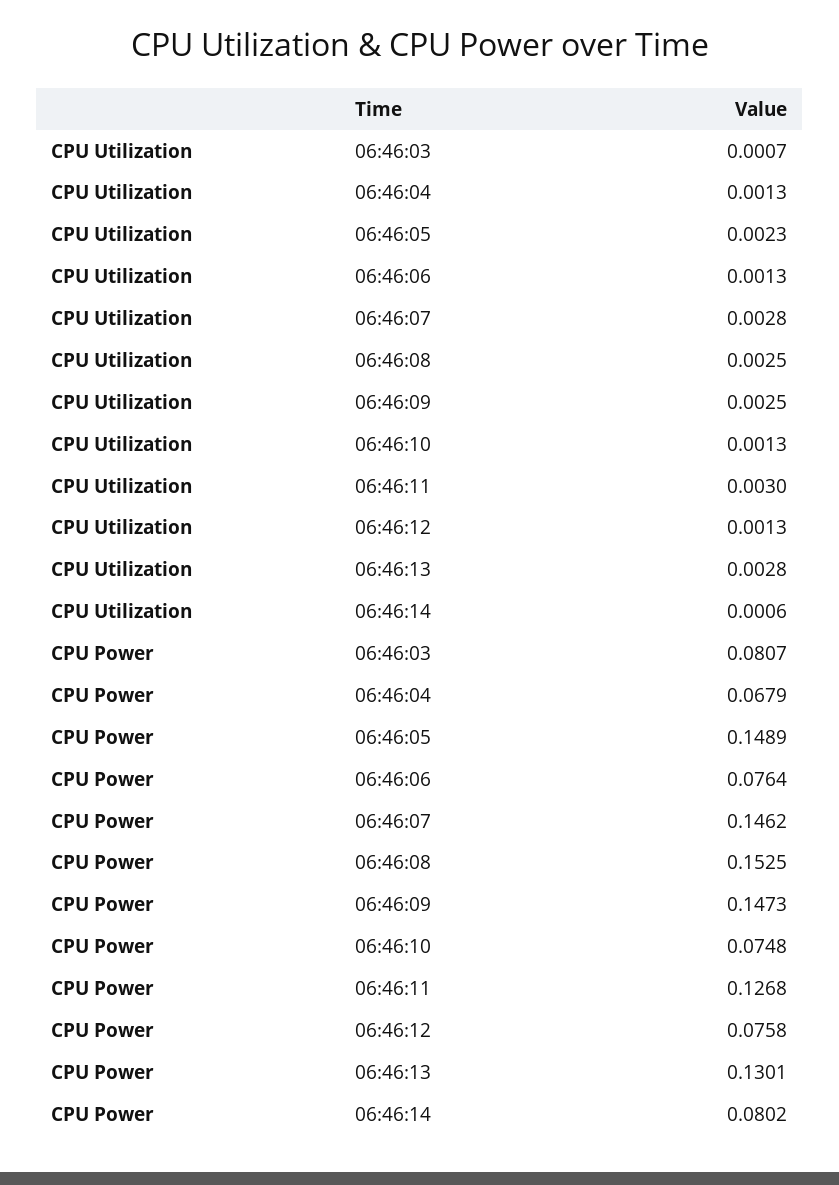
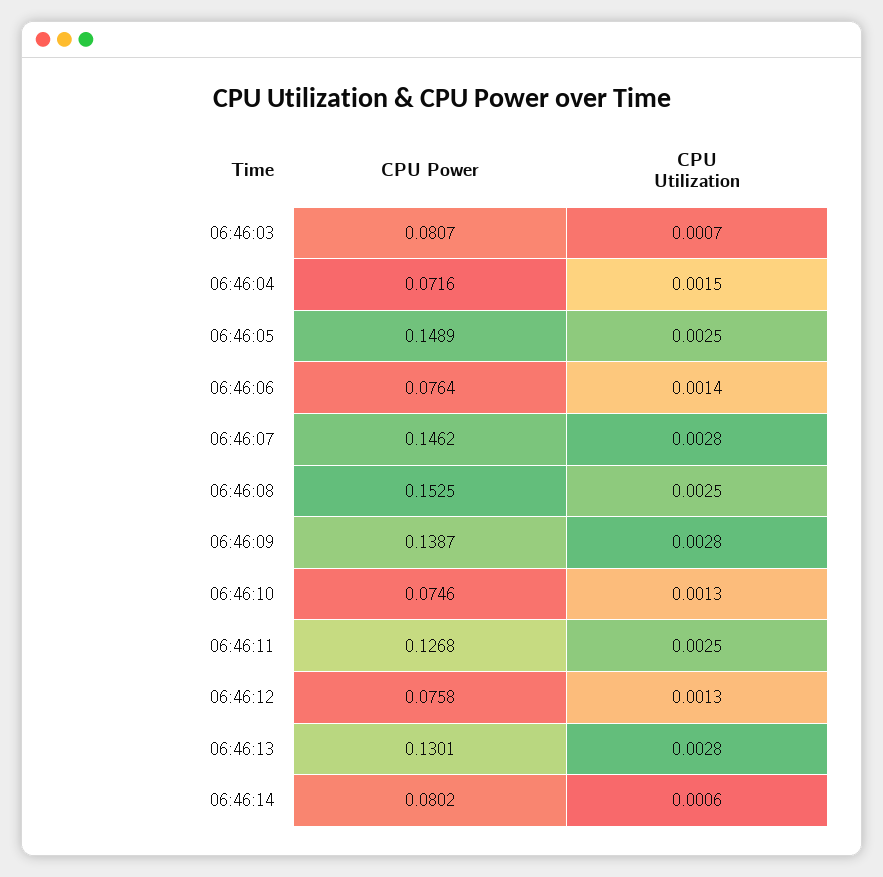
  {
    "CPU Utilization": {
      "06:46:03": 0.0007,
-     "06:46:04": 0.0013,
+     "06:46:04": 0.0015,
-     "06:46:05": 0.0023,
+     "06:46:05": 0.0025,
-     "06:46:06": 0.0013,
+     "06:46:06": 0.0014,
      "06:46:07": 0.0028,
      "06:46:08": 0.0025,
-     "06:46:09": 0.0025,
+     "06:46:09": 0.0028,
      "06:46:10": 0.0013,
-     "06:46:11": 0.003,
+     "06:46:11": 0.0025,
      "06:46:12": 0.0013,
      "06:46:13": 0.0028,
      "06:46:14": 0.0006
    },
    "CPU Power": {
      "06:46:03": 0.0807,
-     "06:46:04": 0.0679,
+     "06:46:04": 0.0716,
      "06:46:05": 0.1489,
      "06:46:06": 0.0764,
      "06:46:07": 0.1462,
      "06:46:08": 0.1525,
-     "06:46:09": 0.1473,
+     "06:46:09": 0.1387,
-     "06:46:10": 0.0748,
+     "06:46:10": 0.0746,
      "06:46:11": 0.1268,
      "06:46:12": 0.0758,
      "06:46:13": 0.1301,
      "06:46:14": 0.0802
    }
  }

